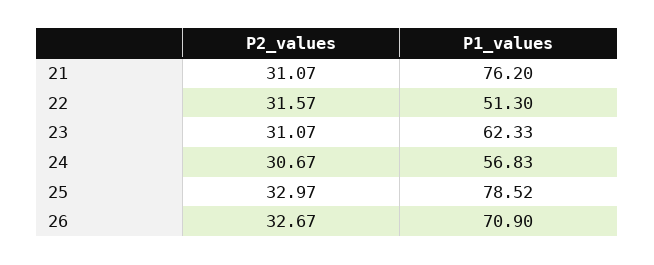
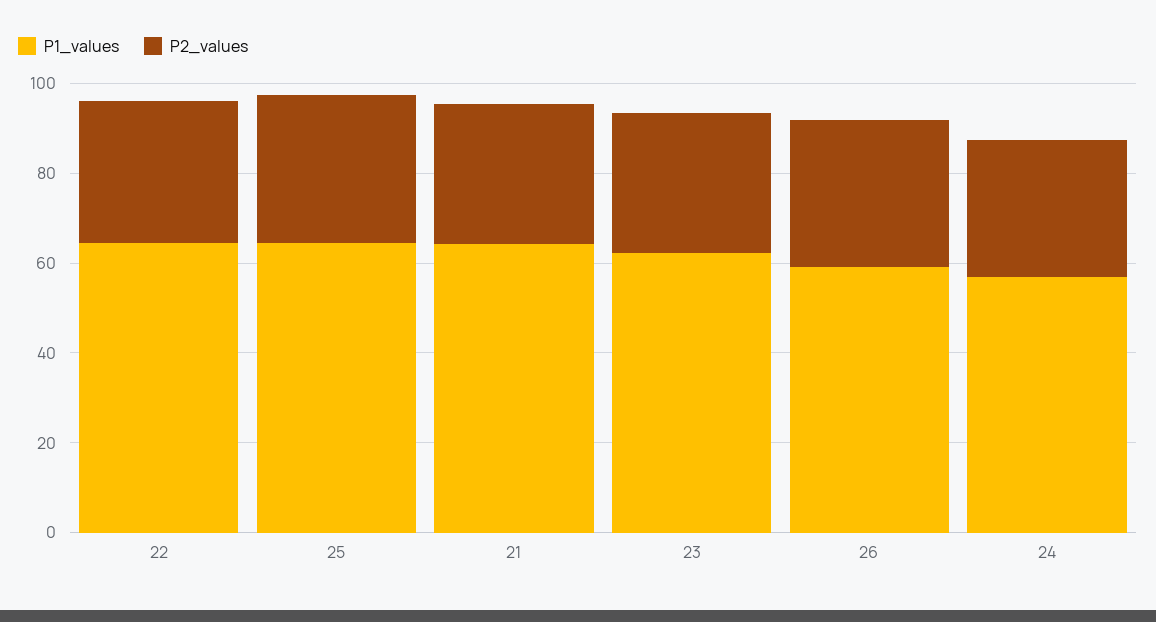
  {
    "P2_values": {
      "21": 31.07,
      "22": 31.57,
      "23": 31.07,
      "24": 30.67,
      "25": 32.97,
      "26": 32.67
    },
    "P1_values": {
-     "21": 76.2,
+     "21": 65,
-     "22": 51.3,
+     "22": 65,
      "23": 62.33,
      "24": 56.83,
-     "25": 78.52,
+     "25": 65,
-     "26": 70.9
+     "26": 60
    }
  }

